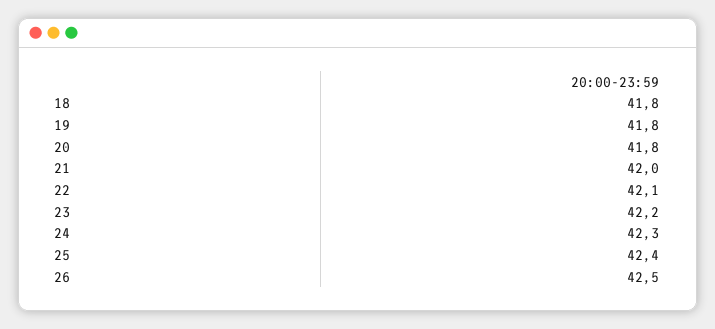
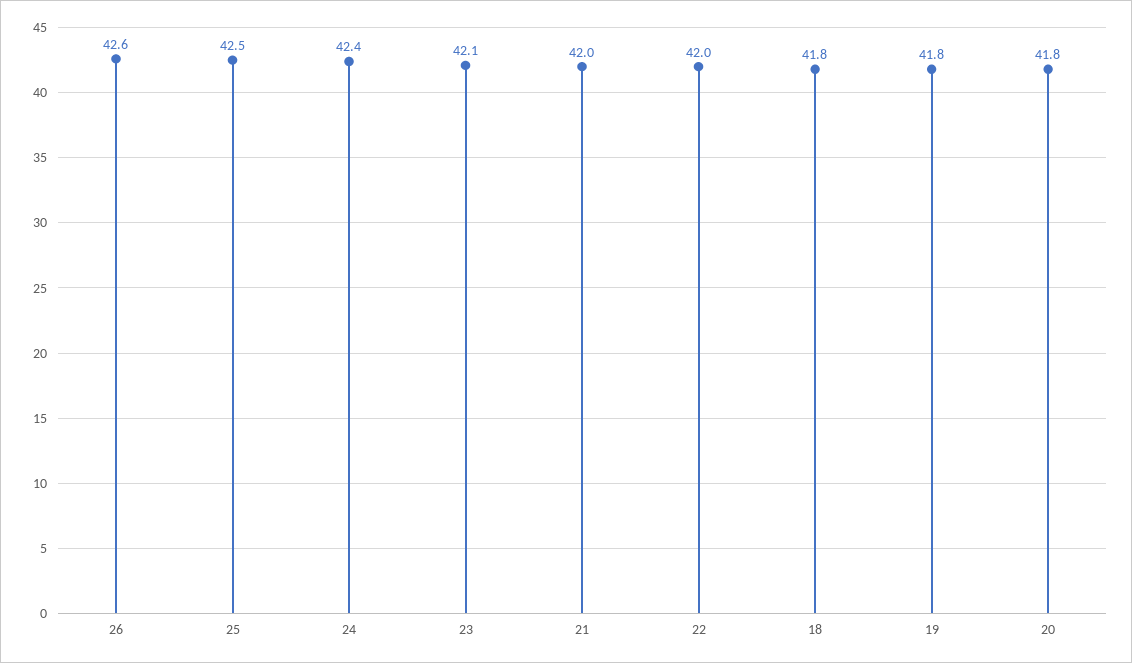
  {
    "18": 41.8,
    "19": 41.8,
    "20": 41.8,
    "21": 42,
-   "22": 42.1,
+   "22": 42,
-   "23": 42.2,
+   "23": 42.1,
-   "24": 42.3,
+   "24": 42.4,
-   "25": 42.4,
+   "25": 42.5,
-   "26": 42.5
+   "26": 42.6
  }

